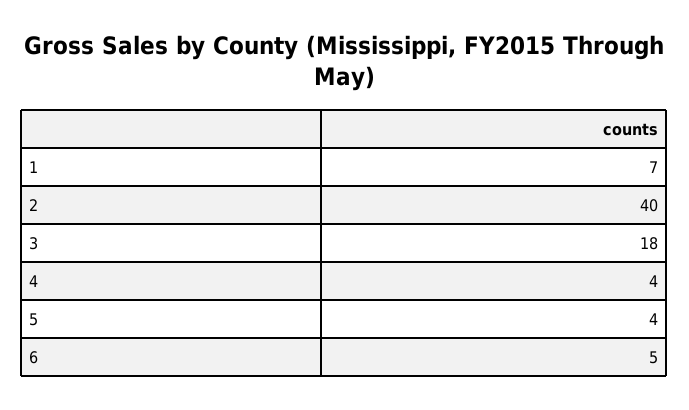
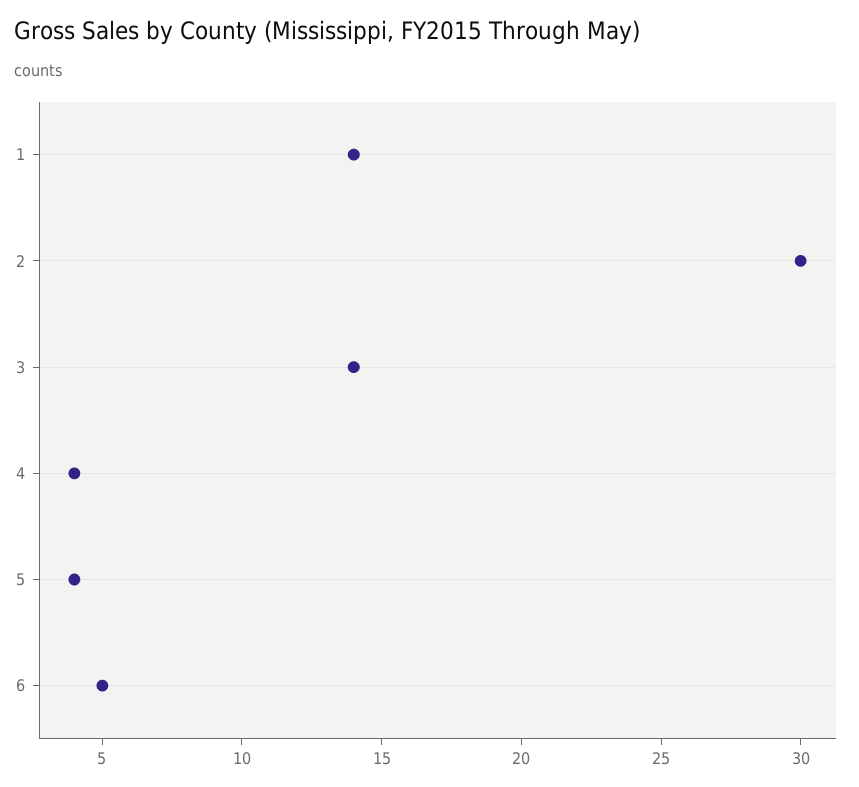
  {
-   "1": 7,
+   "1": 14,
-   "2": 40,
+   "2": 30,
-   "3": 18,
+   "3": 14,
    "4": 4,
    "5": 4,
    "6": 5
  }

